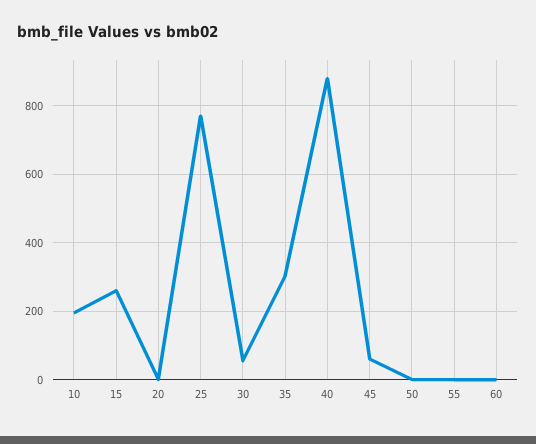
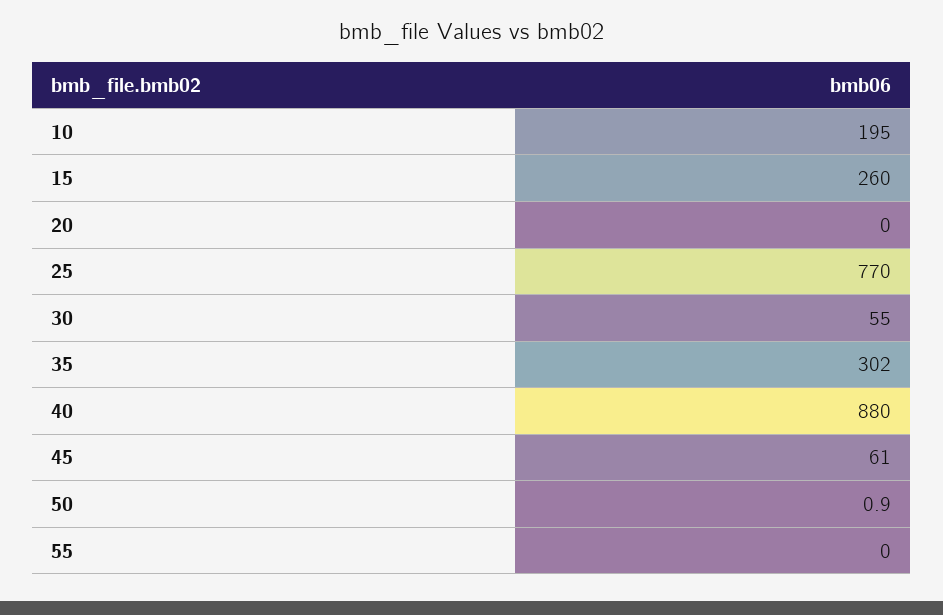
  {
    "10": 195,
    "15": 260,
    "20": 0,
    "25": 770,
    "30": 55,
    "35": 302,
    "40": 880,
    "45": 61,
    "50": 0.9,
-   "55": 0,
+   "55": 0
-   "60": 0
  }

